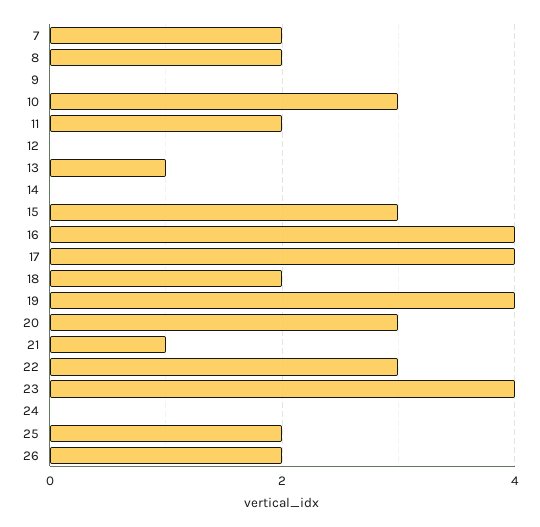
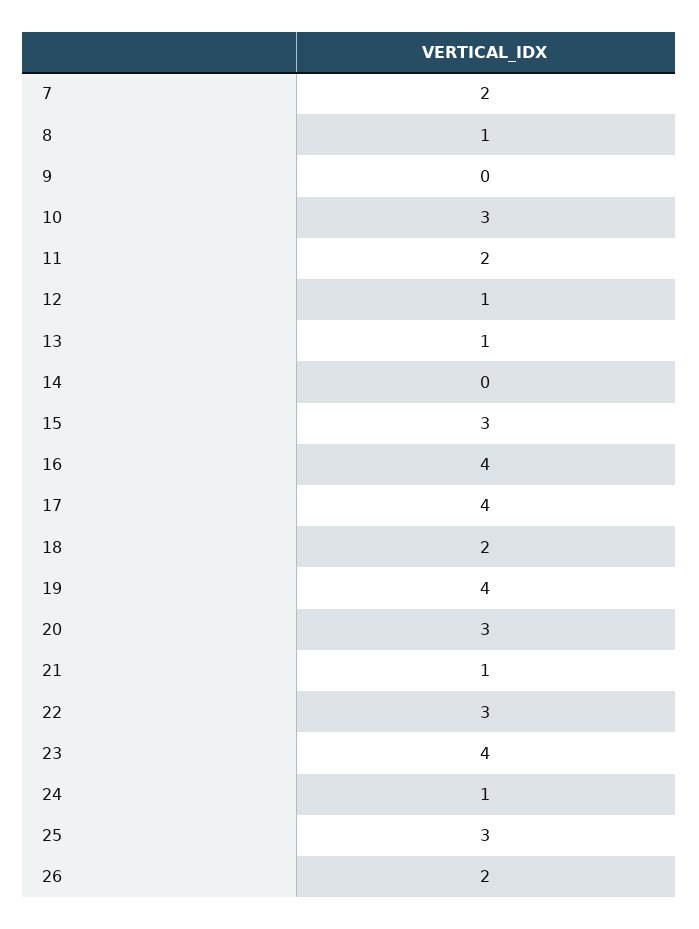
  {
    "7": 2,
-   "8": 2,
+   "8": 1,
    "9": 0,
    "10": 3,
    "11": 2,
-   "12": 0,
+   "12": 1,
    "13": 1,
    "14": 0,
    "15": 3,
    "16": 4,
    "17": 4,
    "18": 2,
    "19": 4,
    "20": 3,
    "21": 1,
    "22": 3,
    "23": 4,
-   "24": 0,
+   "24": 1,
-   "25": 2,
+   "25": 3,
    "26": 2
  }

